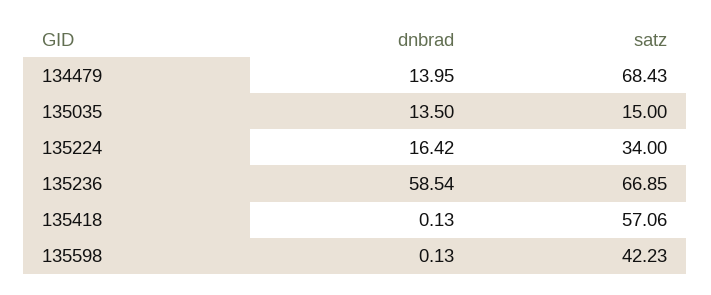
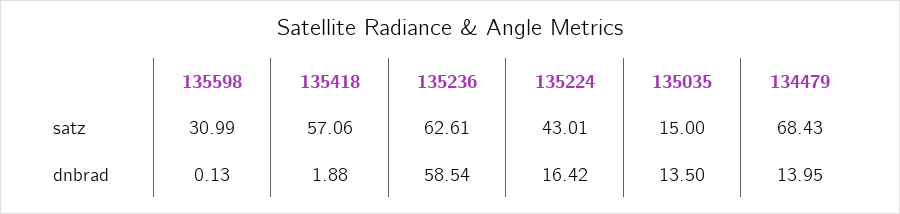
  {
    "dnbrad": {
      "134479": 13.95,
      "135035": 13.5,
      "135224": 16.42,
      "135236": 58.54,
-     "135418": 0.13,
+     "135418": 1.88,
      "135598": 0.13
    },
    "satz": {
      "134479": 68.43,
      "135035": 15,
-     "135224": 34,
+     "135224": 43.01,
-     "135236": 66.85,
+     "135236": 62.61,
      "135418": 57.06,
-     "135598": 42.23
+     "135598": 30.99
    }
  }

